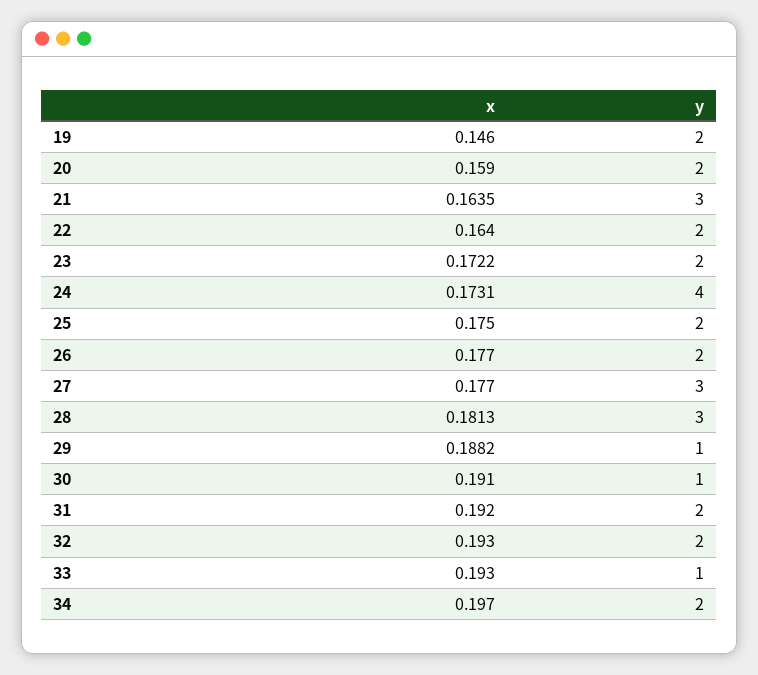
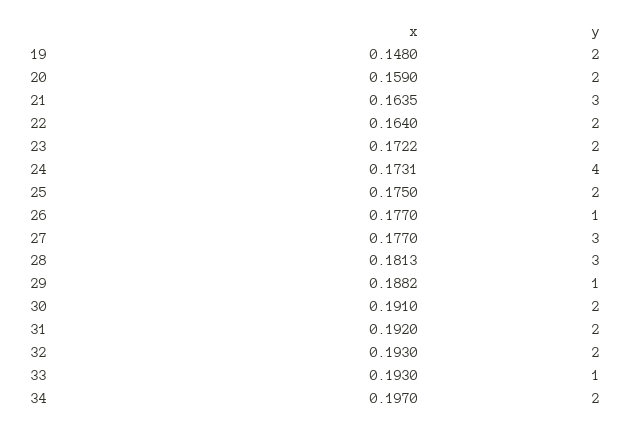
  {
    "x": {
-     "19": 0.146,
+     "19": 0.148,
      "20": 0.159,
      "21": 0.1635,
      "22": 0.164,
      "23": 0.1722,
      "24": 0.1731,
      "25": 0.175,
      "26": 0.177,
      "27": 0.177,
      "28": 0.1813,
      "29": 0.1882,
      "30": 0.191,
      "31": 0.192,
      "32": 0.193,
      "33": 0.193,
      "34": 0.197
    },
    "y": {
      "19": 2,
      "20": 2,
      "21": 3,
      "22": 2,
      "23": 2,
      "24": 4,
      "25": 2,
-     "26": 2,
+     "26": 1,
      "27": 3,
      "28": 3,
      "29": 1,
-     "30": 1,
+     "30": 2,
      "31": 2,
      "32": 2,
      "33": 1,
      "34": 2
    }
  }

